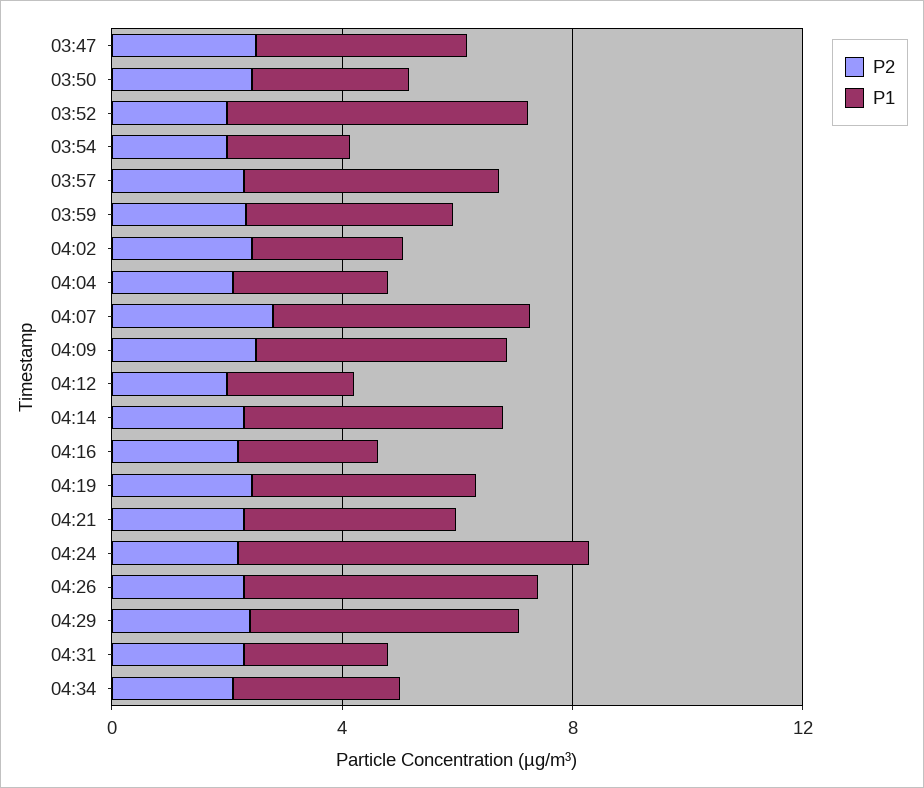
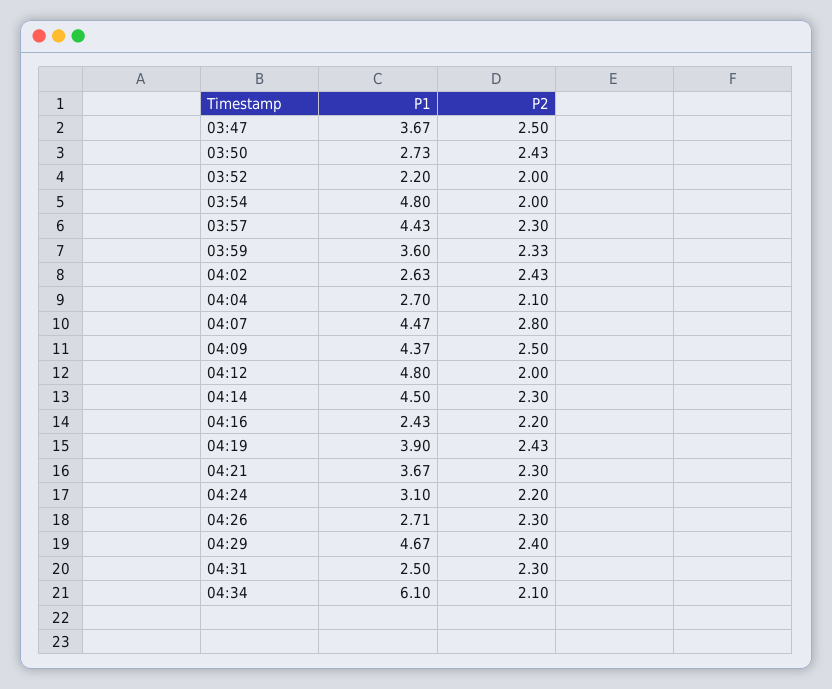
  {
    "P2": {
      "03:47": 2.5,
      "03:50": 2.43,
      "03:52": 2,
      "03:54": 2,
      "03:57": 2.3,
      "03:59": 2.33,
      "04:02": 2.43,
      "04:04": 2.1,
      "04:07": 2.8,
      "04:09": 2.5,
      "04:12": 2,
      "04:14": 2.3,
      "04:16": 2.2,
      "04:19": 2.43,
      "04:21": 2.3,
      "04:24": 2.2,
      "04:26": 2.3,
      "04:29": 2.4,
      "04:31": 2.3,
      "04:34": 2.1
    },
    "P1": {
      "03:47": 3.67,
      "03:50": 2.73,
-     "03:52": 5,
+     "03:52": 2.2,
-     "03:54": 2,
+     "03:54": 4.8,
      "03:57": 4.43,
      "03:59": 3.6,
      "04:02": 2.63,
      "04:04": 2.7,
      "04:07": 4.47,
      "04:09": 4.37,
-     "04:12": 2,
+     "04:12": 4.8,
      "04:14": 4.5,
      "04:16": 2.43,
      "04:19": 3.9,
      "04:21": 3.67,
-     "04:24": 6,
+     "04:24": 3.1,
-     "04:26": 5,
+     "04:26": 2.71,
      "04:29": 4.67,
      "04:31": 2.5,
-     "04:34": 3
+     "04:34": 6.1
    }
  }

